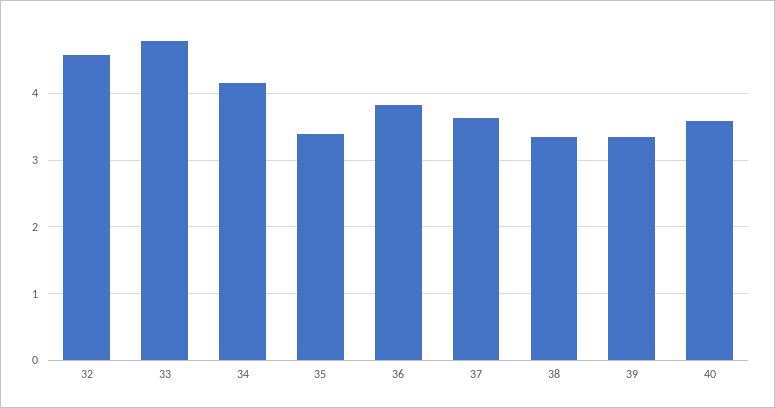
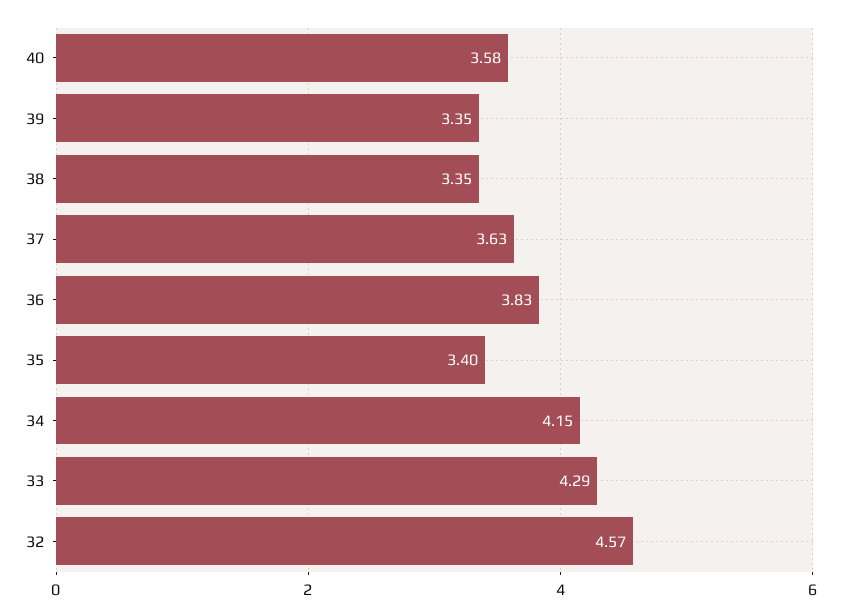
  {
    "32": 4.57,
-   "33": 4.8,
+   "33": 4.29,
    "34": 4.15,
    "35": 3.4,
    "36": 3.83,
    "37": 3.63,
    "38": 3.35,
    "39": 3.35,
    "40": 3.58
  }

